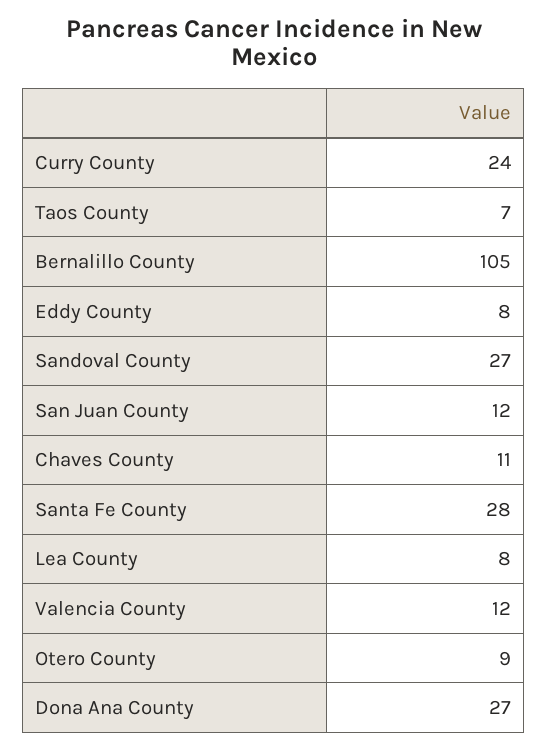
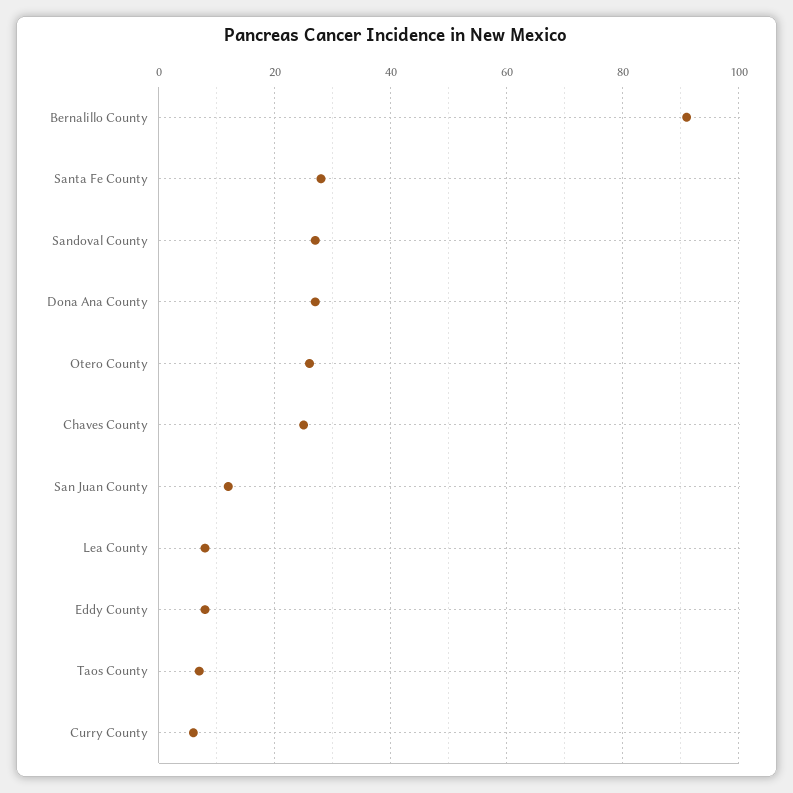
  {
-   "Curry County": 24,
+   "Curry County": 5,
    "Taos County": 7,
-   "Bernalillo County": 105,
+   "Bernalillo County": 90,
    "Eddy County": 8,
    "Sandoval County": 27,
    "San Juan County": 12,
-   "Chaves County": 11,
+   "Chaves County": 25,
    "Santa Fe County": 28,
    "Lea County": 8,
-   "Valencia County": 12,
-   "Otero County": 9,
+   "Otero County": 25,
    "Dona Ana County": 27
  }

